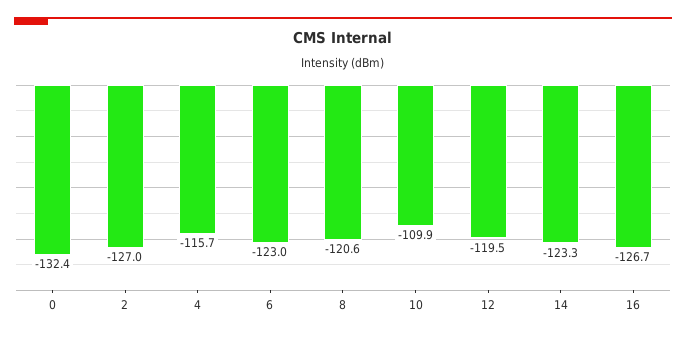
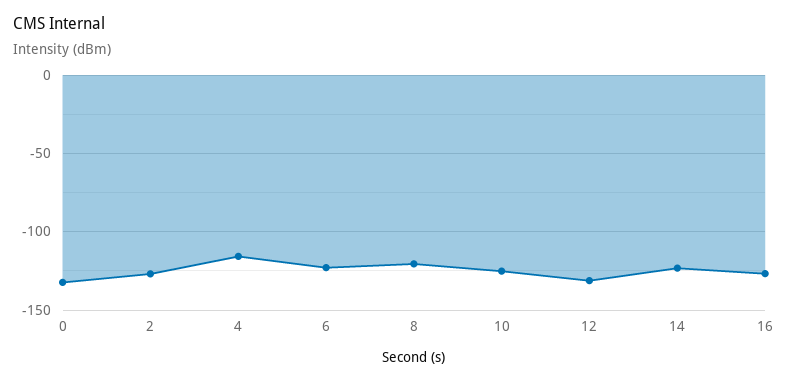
  {
    "0": -132.4,
    "2": -127,
    "4": -115.7,
    "6": -123,
    "8": -120.6,
-   "10": -109.9,
+   "10": -125,
-   "12": -119.5,
+   "12": -130,
    "14": -123.3,
    "16": -126.7
  }

